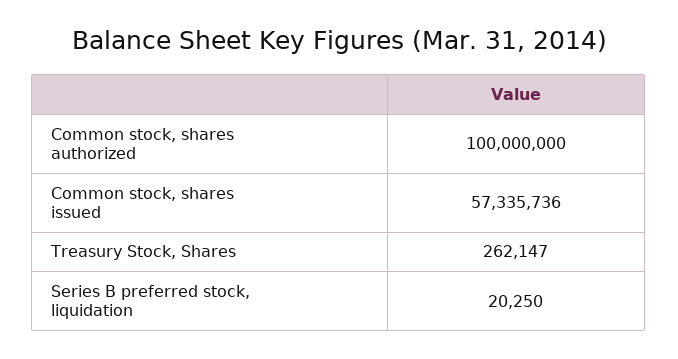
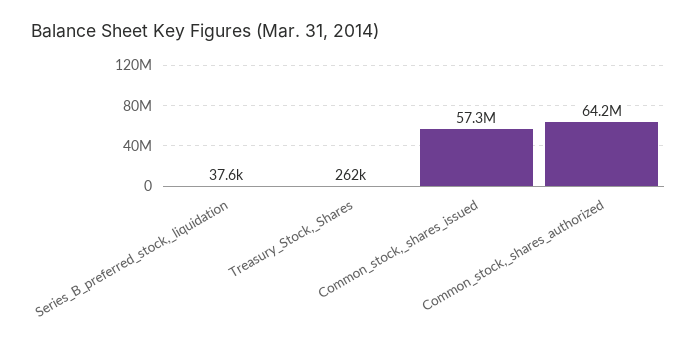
  {
-   "Common stock, shares authorized": 100000000,
+   "Common stock, shares authorized": 64200000,
    "Common stock, shares issued": 57335736,
    "Treasury Stock, Shares": 262147,
-   "Series B preferred stock, liquidation": 20250
+   "Series B preferred stock, liquidation": 37600
  }

